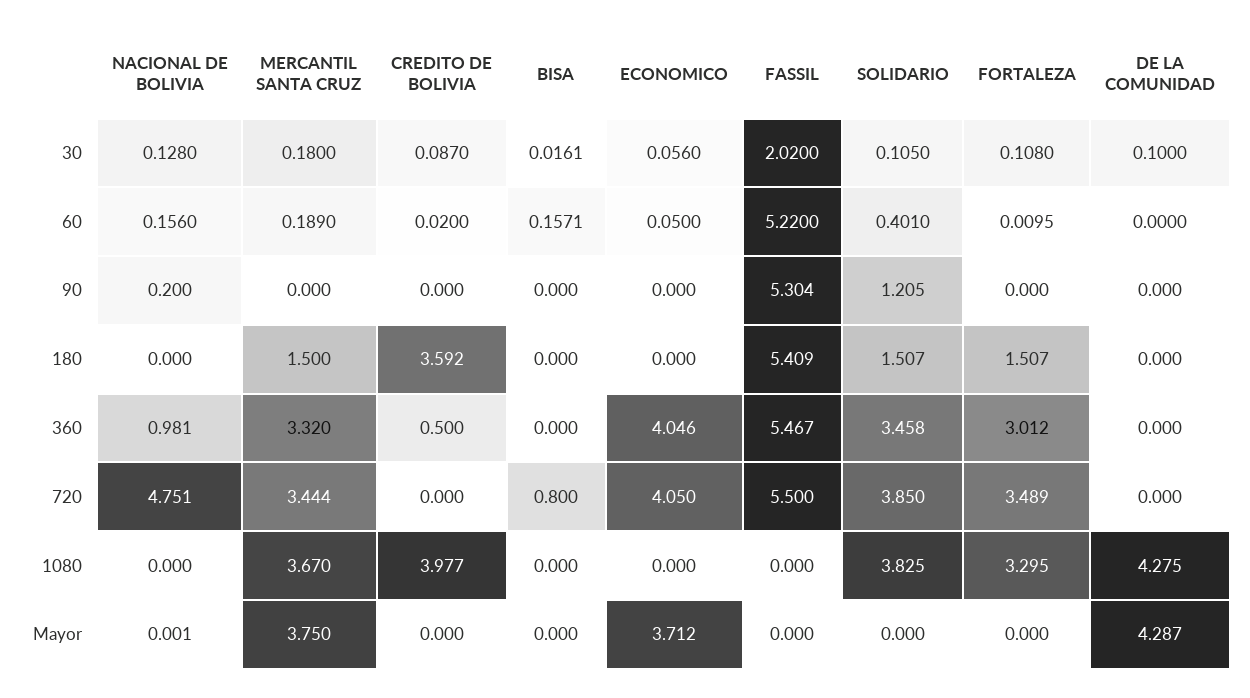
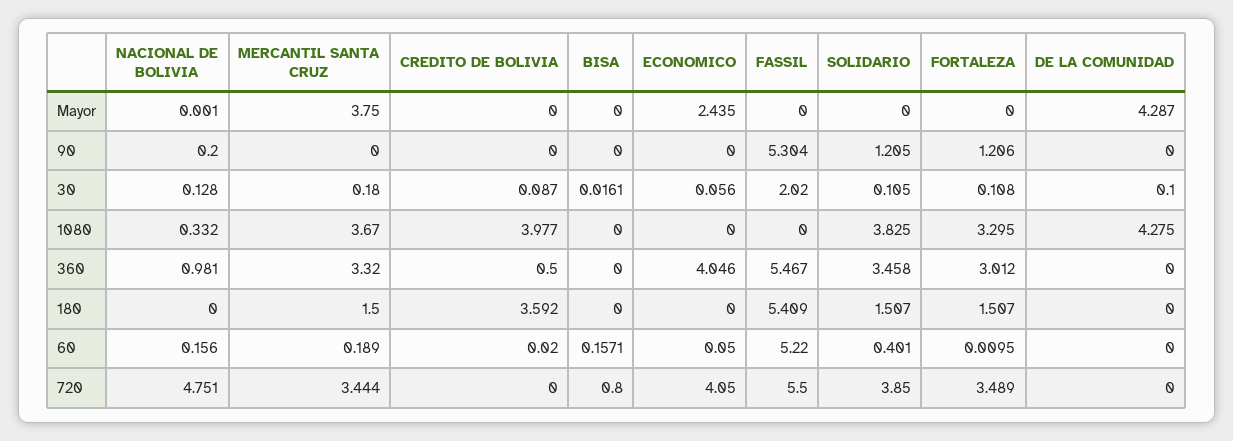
  {
    "NACIONAL DE BOLIVIA": {
      "30": 0.128,
      "60": 0.156,
      "90": 0.2,
      "180": 0,
      "360": 0.981,
      "720": 4.751,
-     "1080": 0,
+     "1080": 0.332,
      "Mayor": 0.001
    },
    "MERCANTIL SANTA CRUZ": {
      "30": 0.18,
      "60": 0.189,
      "90": 0,
      "180": 1.5,
      "360": 3.32,
      "720": 3.444,
      "1080": 3.67,
      "Mayor": 3.75
    },
    "CREDITO DE BOLIVIA": {
      "30": 0.087,
      "60": 0.02,
      "90": 0,
      "180": 3.592,
      "360": 0.5,
      "720": 0,
      "1080": 3.977,
      "Mayor": 0
    },
    "BISA": {
      "30": 0.0161,
      "60": 0.1571,
      "90": 0,
      "180": 0,
      "360": 0,
      "720": 0.8,
      "1080": 0,
      "Mayor": 0
    },
    "ECONOMICO": {
      "30": 0.056,
      "60": 0.05,
      "90": 0,
      "180": 0,
      "360": 4.046,
      "720": 4.05,
      "1080": 0,
-     "Mayor": 3.712
+     "Mayor": 2.435
    },
    "FASSIL": {
      "30": 2.02,
      "60": 5.22,
      "90": 5.304,
      "180": 5.409,
      "360": 5.467,
      "720": 5.5,
      "1080": 0,
      "Mayor": 0
    },
    "SOLIDARIO": {
      "30": 0.105,
      "60": 0.401,
      "90": 1.205,
      "180": 1.507,
      "360": 3.458,
      "720": 3.85,
      "1080": 3.825,
      "Mayor": 0
    },
    "FORTALEZA": {
      "30": 0.108,
      "60": 0.0095,
-     "90": 0,
+     "90": 1.206,
      "180": 1.507,
      "360": 3.012,
      "720": 3.489,
      "1080": 3.295,
      "Mayor": 0
    },
    "DE LA COMUNIDAD": {
      "30": 0.1,
      "60": 0,
      "90": 0,
      "180": 0,
      "360": 0,
      "720": 0,
      "1080": 4.275,
      "Mayor": 4.287
    }
  }

